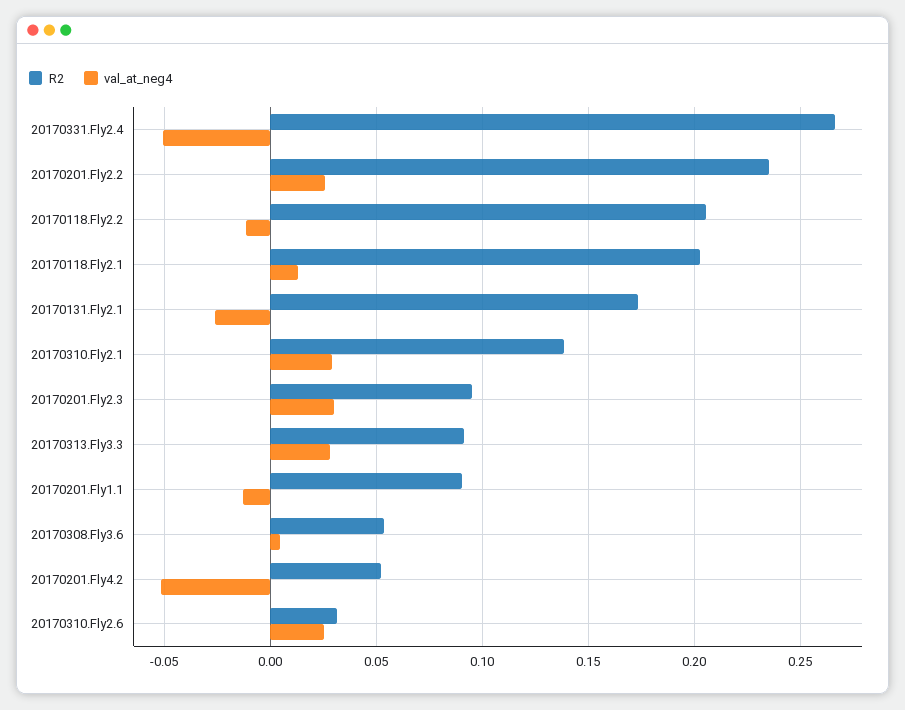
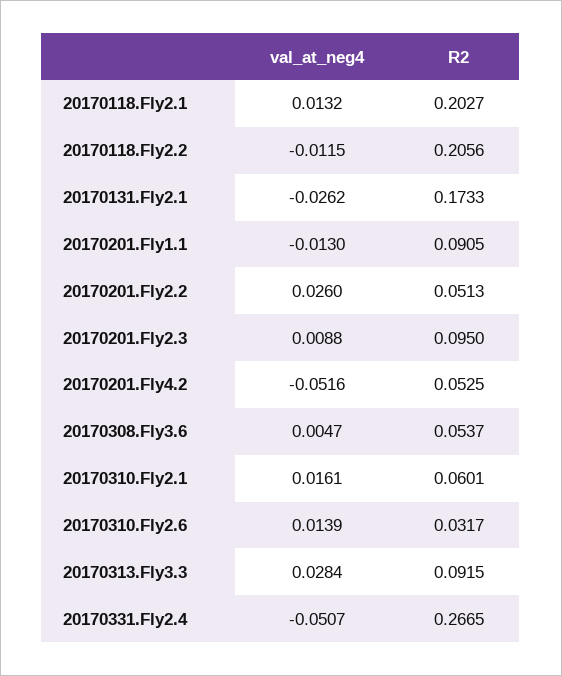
  {
    "R2": {
      "20170331.Fly2.4": 0.2665,
-     "20170201.Fly2.2": 0.235,
+     "20170201.Fly2.2": 0.0513,
      "20170118.Fly2.2": 0.2056,
      "20170118.Fly2.1": 0.2027,
      "20170131.Fly2.1": 0.1733,
-     "20170310.Fly2.1": 0.14,
+     "20170310.Fly2.1": 0.0601,
      "20170201.Fly2.3": 0.095,
      "20170313.Fly3.3": 0.0915,
      "20170201.Fly1.1": 0.0905,
      "20170308.Fly3.6": 0.0537,
      "20170201.Fly4.2": 0.0525,
      "20170310.Fly2.6": 0.0317
    },
    "val_at_neg4": {
      "20170331.Fly2.4": -0.0507,
      "20170201.Fly2.2": 0.026,
      "20170118.Fly2.2": -0.0115,
      "20170118.Fly2.1": 0.0132,
      "20170131.Fly2.1": -0.0262,
-     "20170310.Fly2.1": 0.03,
+     "20170310.Fly2.1": 0.0161,
-     "20170201.Fly2.3": 0.03,
+     "20170201.Fly2.3": 0.0088,
      "20170313.Fly3.3": 0.0284,
      "20170201.Fly1.1": -0.013,
      "20170308.Fly3.6": 0.0047,
      "20170201.Fly4.2": -0.0516,
-     "20170310.Fly2.6": 0.025
+     "20170310.Fly2.6": 0.0139
    }
  }

